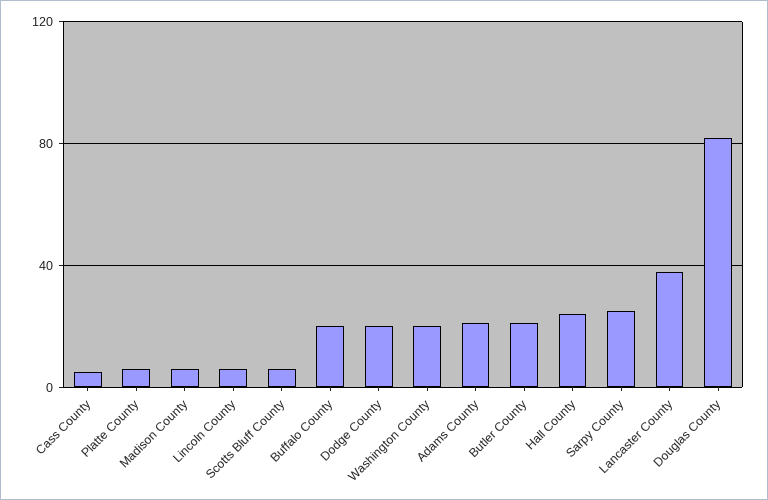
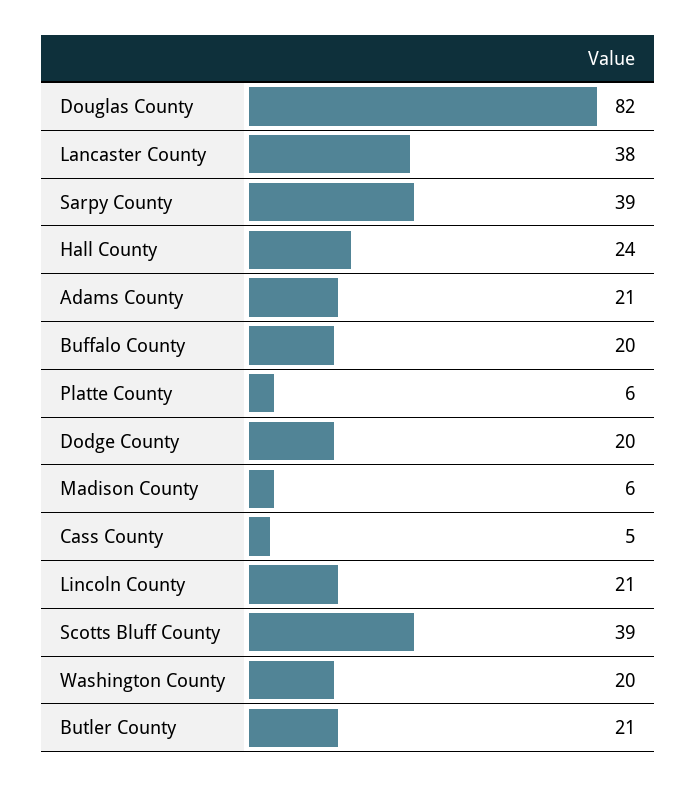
  {
    "Cass County": 5,
    "Platte County": 6,
    "Madison County": 6,
-   "Lincoln County": 5,
+   "Lincoln County": 21,
-   "Scotts Bluff County": 5,
+   "Scotts Bluff County": 39,
    "Buffalo County": 20,
    "Dodge County": 20,
    "Washington County": 20,
    "Adams County": 21,
    "Butler County": 21,
    "Hall County": 24,
-   "Sarpy County": 25,
+   "Sarpy County": 39,
    "Lancaster County": 38,
    "Douglas County": 82
  }

